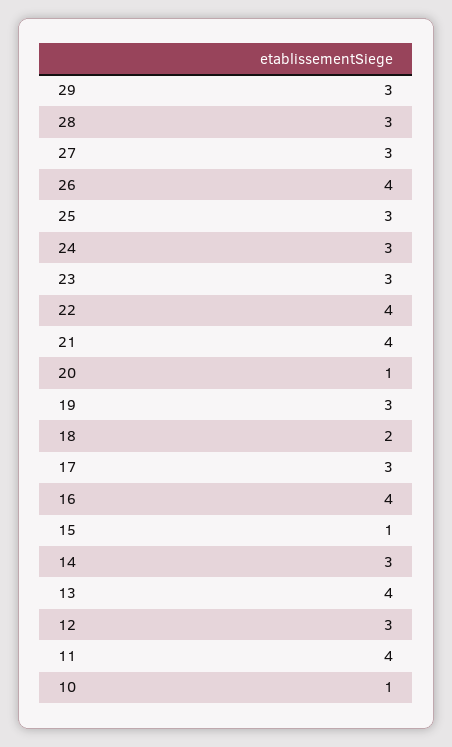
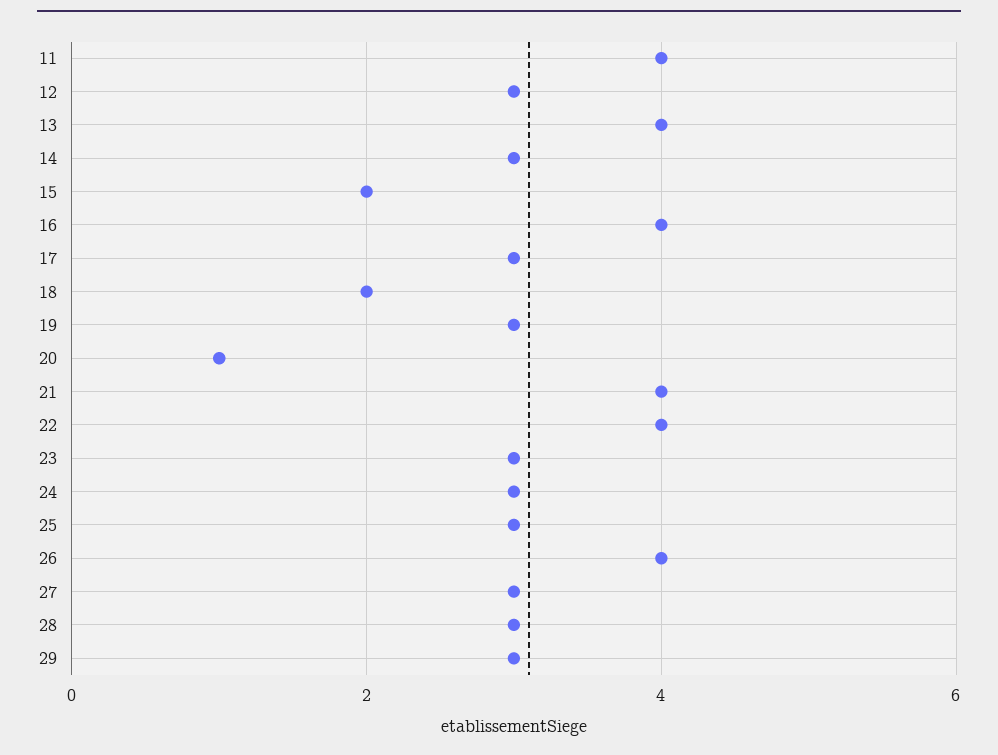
  {
    "29": 3,
    "28": 3,
    "27": 3,
    "26": 4,
    "25": 3,
    "24": 3,
    "23": 3,
    "22": 4,
    "21": 4,
    "20": 1,
    "19": 3,
    "18": 2,
    "17": 3,
    "16": 4,
-   "15": 1,
+   "15": 2,
    "14": 3,
    "13": 4,
    "12": 3,
-   "11": 4,
+   "11": 4
-   "10": 1
  }

